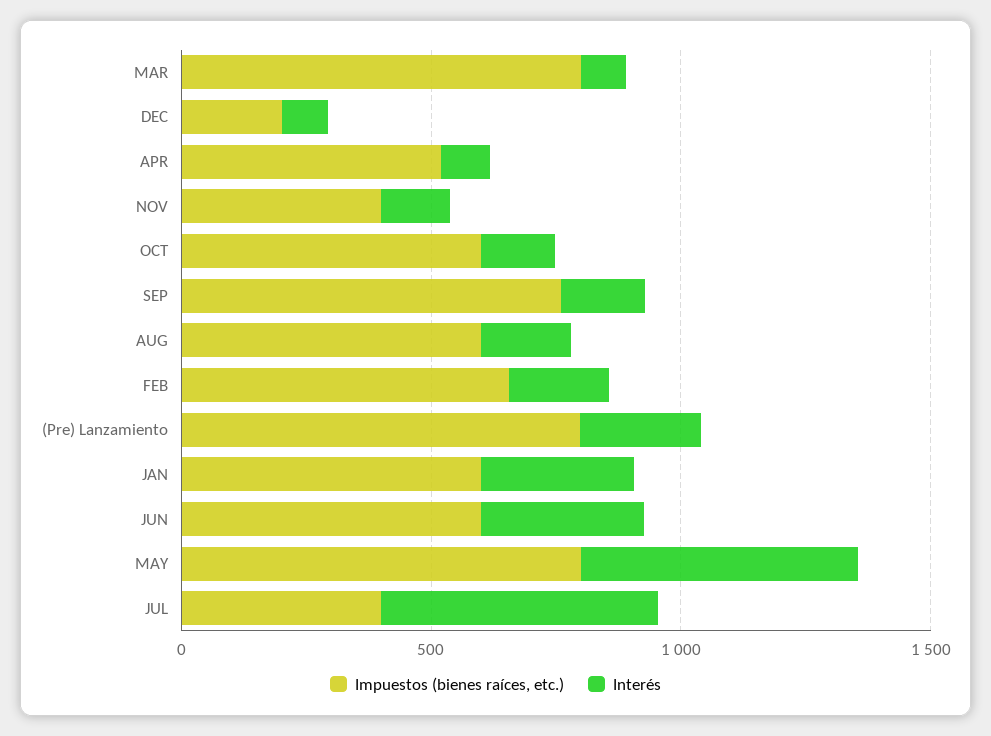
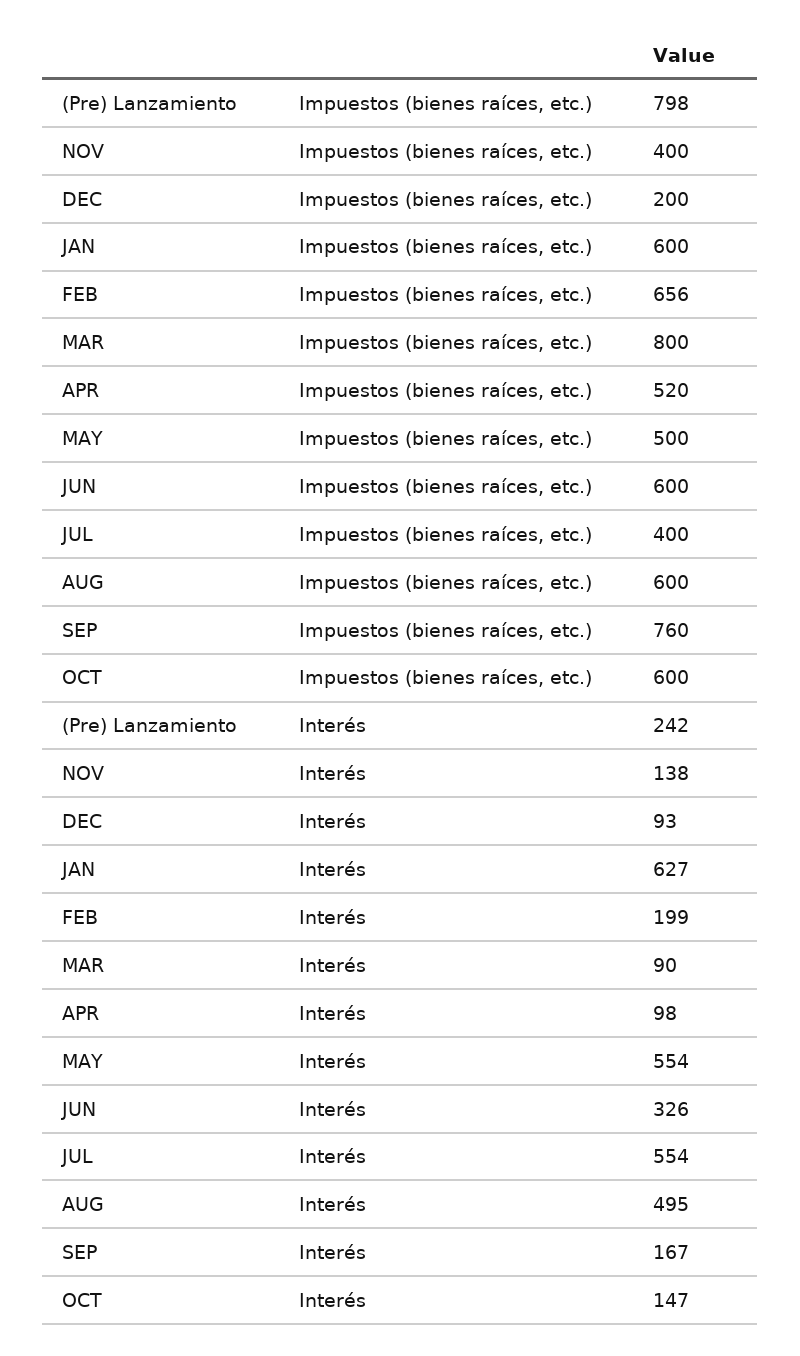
  {
    "Impuestos (bienes raíces, etc.)": {
      "MAR": 800,
      "DEC": 200,
      "APR": 520,
      "NOV": 400,
      "OCT": 600,
      "SEP": 760,
      "AUG": 600,
      "FEB": 656,
      "(Pre) Lanzamiento": 798,
      "JAN": 600,
      "JUN": 600,
-     "MAY": 800,
+     "MAY": 500,
      "JUL": 400
    },
    "Interés": {
      "MAR": 90,
      "DEC": 93,
      "APR": 98,
      "NOV": 138,
      "OCT": 147,
      "SEP": 167,
-     "AUG": 200,
+     "AUG": 495,
      "FEB": 199,
      "(Pre) Lanzamiento": 242,
-     "JAN": 300,
+     "JAN": 627,
      "JUN": 326,
      "MAY": 554,
      "JUL": 554
    }
  }

